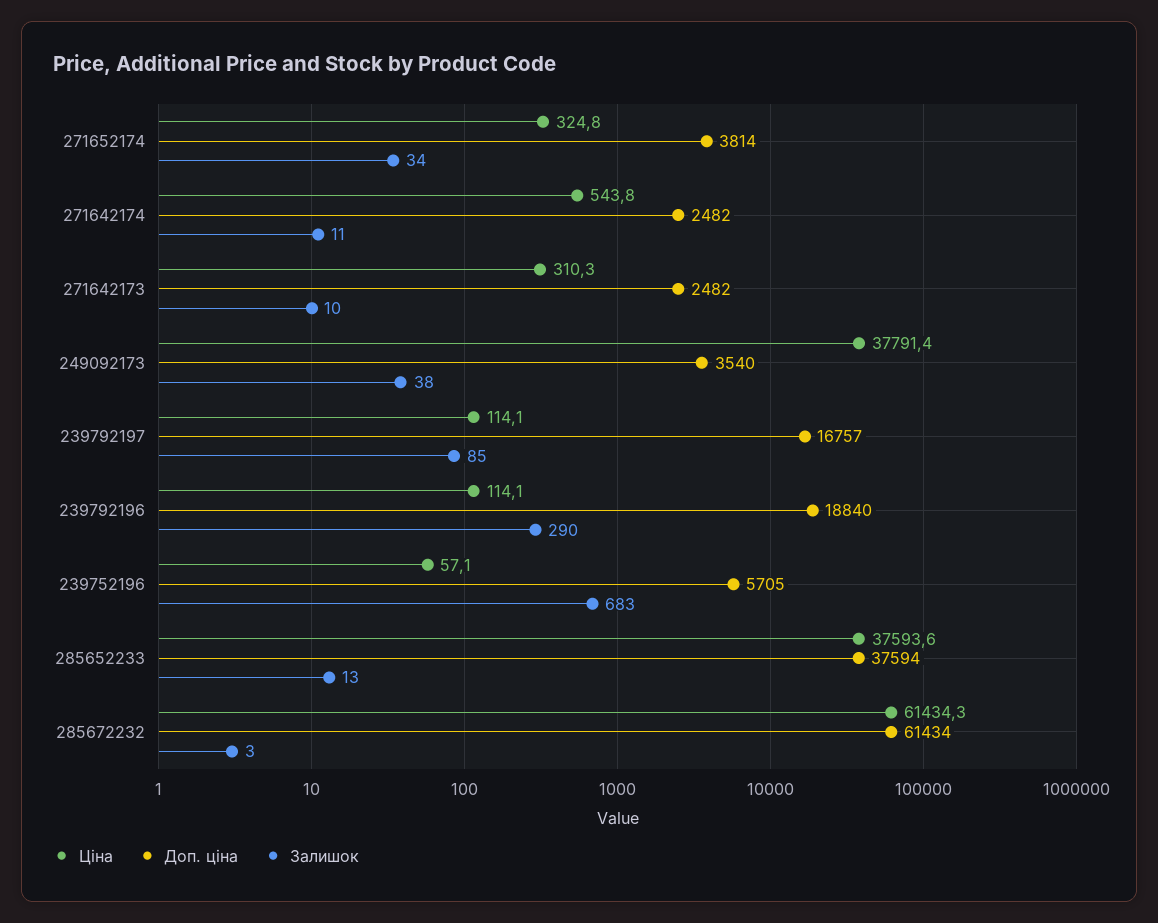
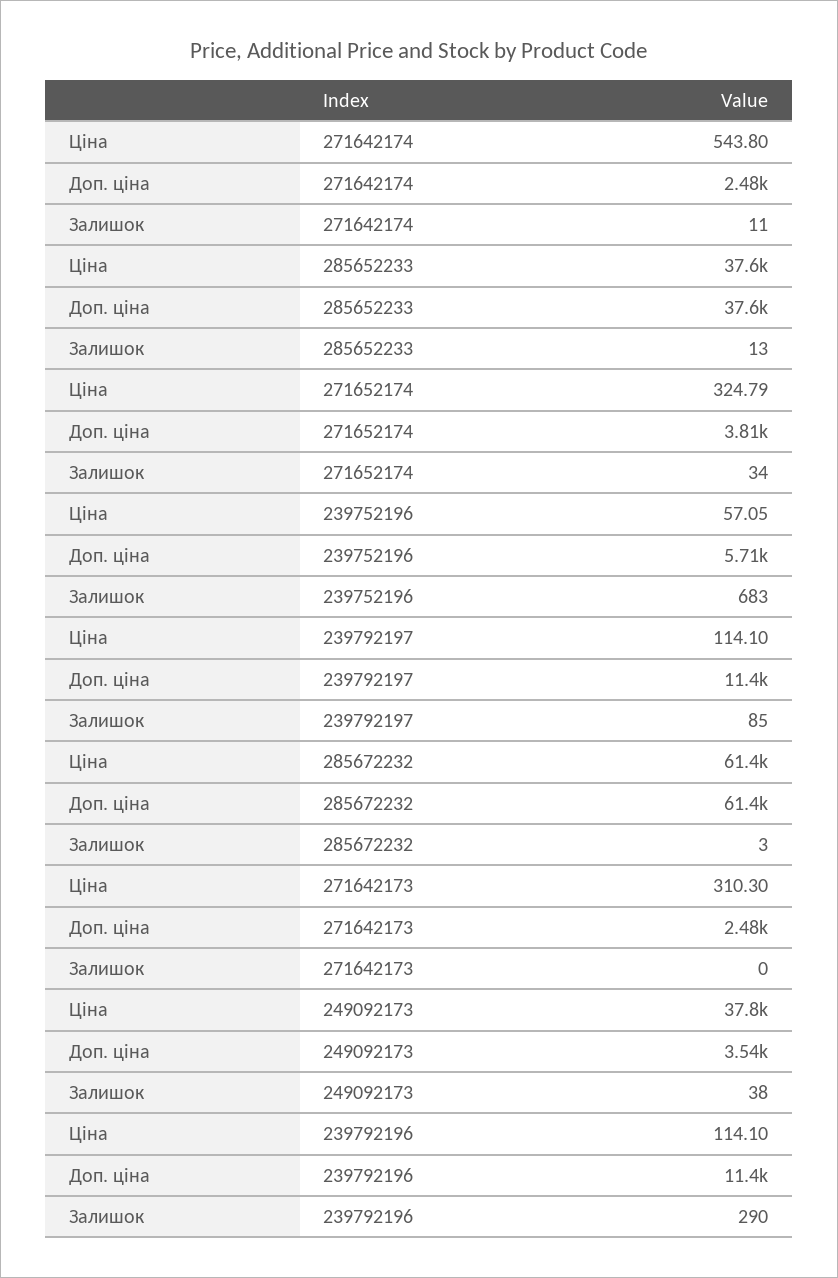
  {
    "Ціна": {
      "271652174": 324.79,
      "271642174": 543.8,
      "271642173": 310.3,
      "249092173": 37791.4,
      "239792197": 114.1,
      "239792196": 114.1,
      "239752196": 57.05,
      "285652233": 37593.6,
      "285672232": 61434.3
    },
    "Доп. ціна": {
      "271652174": 3814,
      "271642174": 2482,
      "271642173": 2482,
      "249092173": 3540,
-     "239792197": 16757,
+     "239792197": 11400,
-     "239792196": 18840,
+     "239792196": 11400,
      "239752196": 5705,
      "285652233": 37594,
      "285672232": 61434
    },
    "Залишок": {
      "271652174": 34,
      "271642174": 11,
-     "271642173": 10,
+     "271642173": 0,
      "249092173": 38,
      "239792197": 85,
      "239792196": 290,
      "239752196": 683,
      "285652233": 13,
      "285672232": 3
    }
  }

